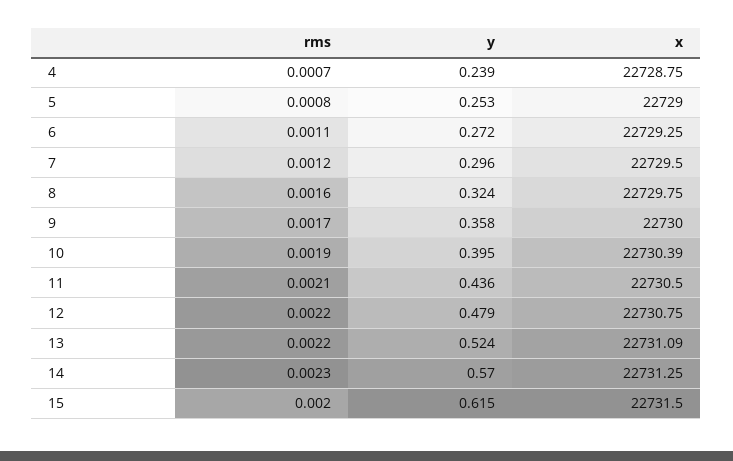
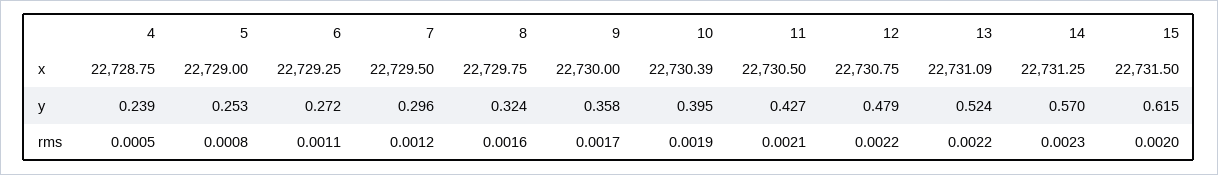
  {
    "rms": {
-     "4": 0.0007,
+     "4": 0.0005,
      "5": 0.0008,
      "6": 0.0011,
      "7": 0.0012,
      "8": 0.0016,
      "9": 0.0017,
      "10": 0.0019,
      "11": 0.0021,
      "12": 0.0022,
      "13": 0.0022,
      "14": 0.0023,
      "15": 0.002
    },
    "y": {
      "4": 0.239,
      "5": 0.253,
      "6": 0.272,
      "7": 0.296,
      "8": 0.324,
      "9": 0.358,
      "10": 0.395,
-     "11": 0.436,
+     "11": 0.427,
      "12": 0.479,
      "13": 0.524,
      "14": 0.57,
      "15": 0.615
    },
    "x": {
      "4": 22728.75,
      "5": 22729,
      "6": 22729.25,
      "7": 22729.5,
      "8": 22729.75,
      "9": 22730,
      "10": 22730.39,
      "11": 22730.5,
      "12": 22730.75,
      "13": 22731.09,
      "14": 22731.25,
      "15": 22731.5
    }
  }

